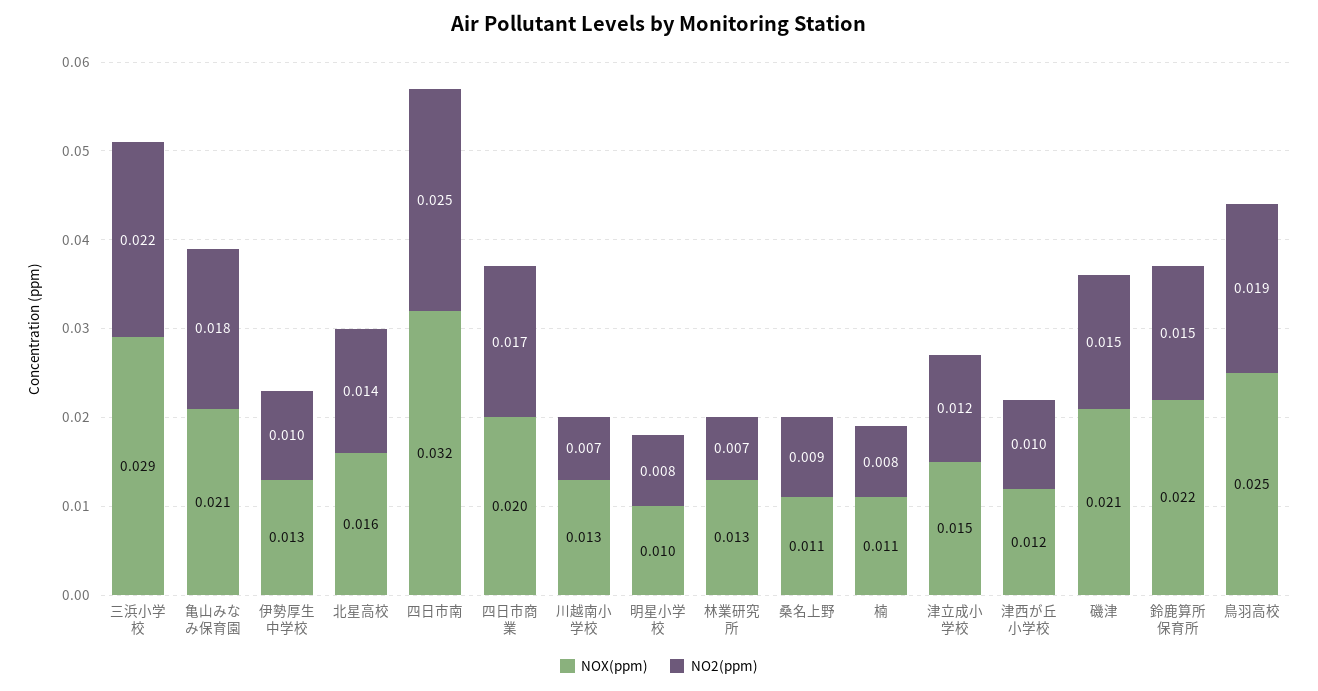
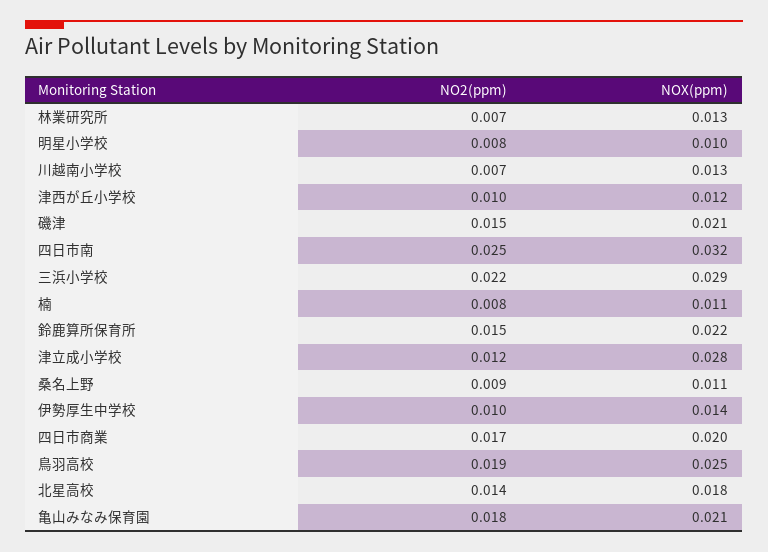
  {
    "NOX(ppm)": {
      "三浜小学校": 0.029,
      "亀山みなみ保育園": 0.021,
-     "伊勢厚生中学校": 0.013,
+     "伊勢厚生中学校": 0.014,
-     "北星高校": 0.016,
+     "北星高校": 0.018,
      "四日市南": 0.032,
      "四日市商業": 0.02,
      "川越南小学校": 0.013,
      "明星小学校": 0.01,
      "林業研究所": 0.013,
      "桑名上野": 0.011,
      "楠": 0.011,
-     "津立成小学校": 0.015,
+     "津立成小学校": 0.028,
      "津西が丘小学校": 0.012,
      "磯津": 0.021,
      "鈴鹿算所保育所": 0.022,
      "鳥羽高校": 0.025
    },
    "NO2(ppm)": {
      "三浜小学校": 0.022,
      "亀山みなみ保育園": 0.018,
      "伊勢厚生中学校": 0.01,
      "北星高校": 0.014,
      "四日市南": 0.025,
      "四日市商業": 0.017,
      "川越南小学校": 0.007,
      "明星小学校": 0.008,
      "林業研究所": 0.007,
      "桑名上野": 0.009,
      "楠": 0.008,
      "津立成小学校": 0.012,
      "津西が丘小学校": 0.01,
      "磯津": 0.015,
      "鈴鹿算所保育所": 0.015,
      "鳥羽高校": 0.019
    }
  }

